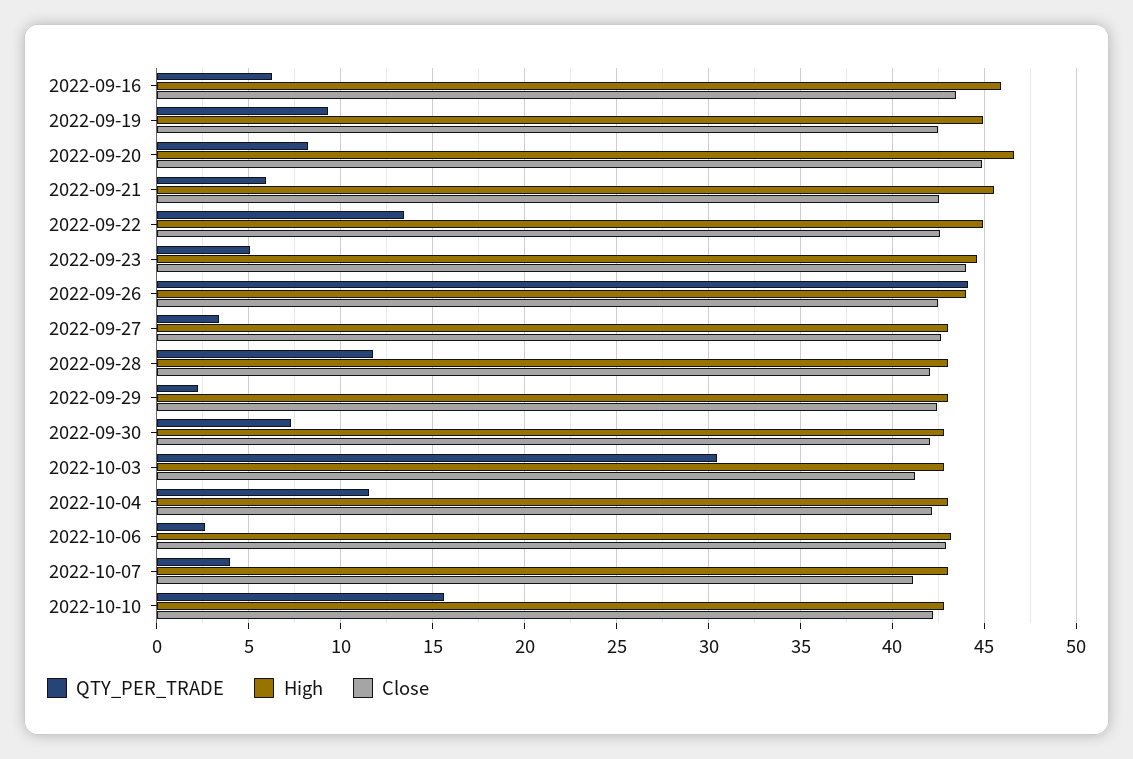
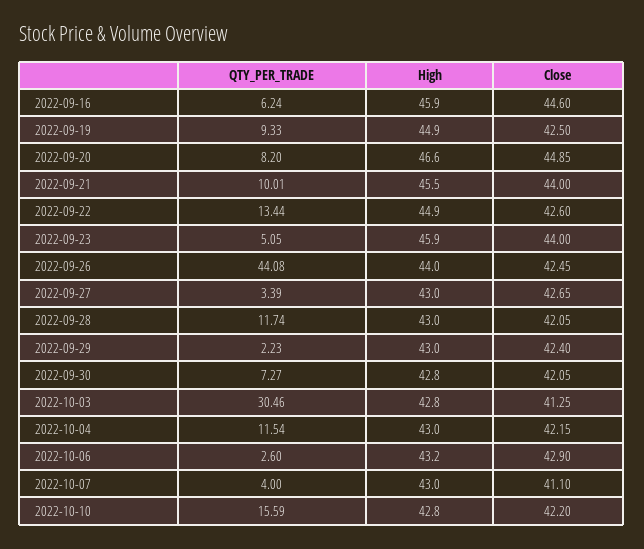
  {
    "QTY_PER_TRADE": {
      "2022-09-16": 6.24,
      "2022-09-19": 9.33,
      "2022-09-20": 8.2,
-     "2022-09-21": 6,
+     "2022-09-21": 10.01,
      "2022-09-22": 13.44,
      "2022-09-23": 5.05,
      "2022-09-26": 44.08,
      "2022-09-27": 3.39,
      "2022-09-28": 11.74,
      "2022-09-29": 2.23,
      "2022-09-30": 7.27,
      "2022-10-03": 30.46,
      "2022-10-04": 11.54,
      "2022-10-06": 2.6,
      "2022-10-07": 4,
      "2022-10-10": 15.59
    },
    "High": {
      "2022-09-16": 45.9,
      "2022-09-19": 44.9,
      "2022-09-20": 46.6,
      "2022-09-21": 45.5,
      "2022-09-22": 44.9,
-     "2022-09-23": 44.5,
+     "2022-09-23": 45.9,
      "2022-09-26": 44,
      "2022-09-27": 43,
      "2022-09-28": 43,
      "2022-09-29": 43,
      "2022-09-30": 42.8,
      "2022-10-03": 42.8,
      "2022-10-04": 43,
      "2022-10-06": 43.2,
      "2022-10-07": 43,
      "2022-10-10": 42.8
    },
    "Close": {
-     "2022-09-16": 43.5,
+     "2022-09-16": 44.6,
      "2022-09-19": 42.5,
      "2022-09-20": 44.85,
-     "2022-09-21": 42.5,
+     "2022-09-21": 44,
      "2022-09-22": 42.6,
      "2022-09-23": 44,
      "2022-09-26": 42.45,
      "2022-09-27": 42.65,
      "2022-09-28": 42.05,
      "2022-09-29": 42.4,
      "2022-09-30": 42.05,
      "2022-10-03": 41.25,
      "2022-10-04": 42.15,
      "2022-10-06": 42.9,
      "2022-10-07": 41.1,
      "2022-10-10": 42.2
    }
  }

